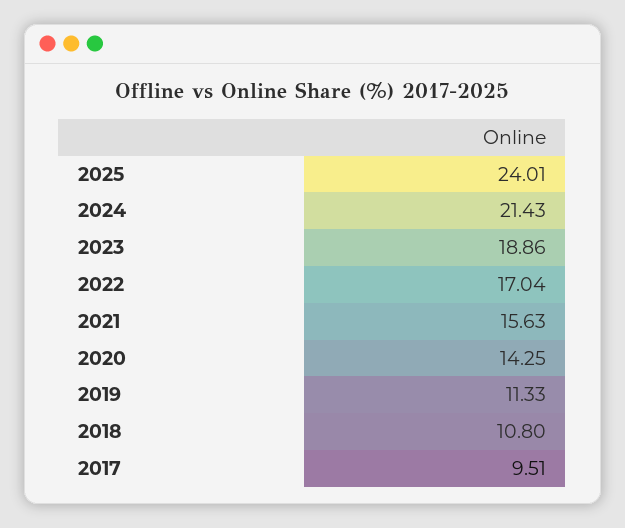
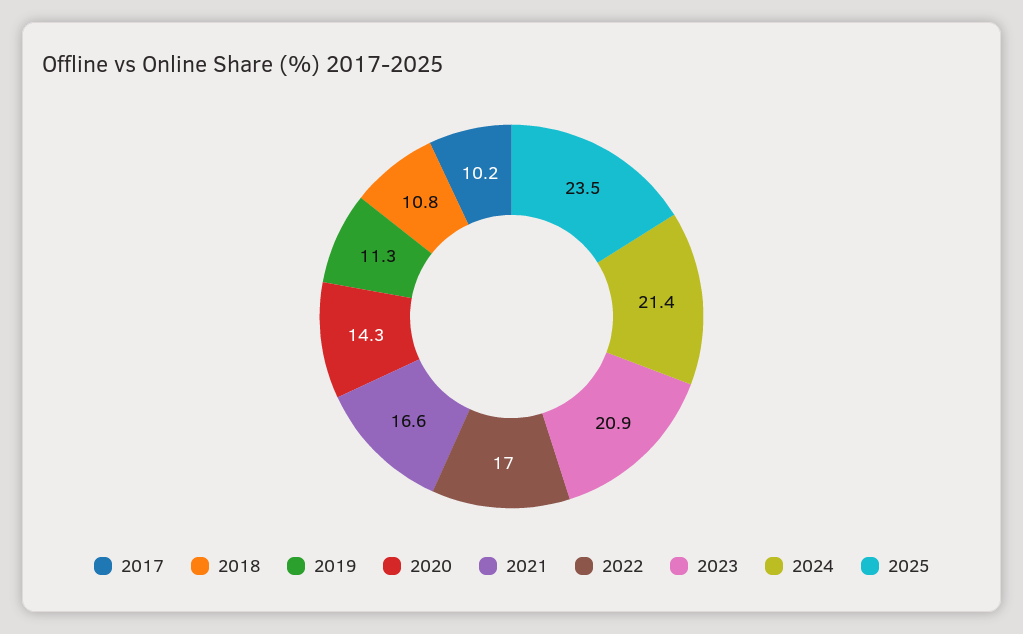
  {
-   "2025": 24.01,
+   "2025": 23.5,
    "2024": 21.43,
-   "2023": 18.86,
+   "2023": 20.9,
    "2022": 17.04,
-   "2021": 15.63,
+   "2021": 16.6,
    "2020": 14.25,
    "2019": 11.33,
    "2018": 10.8,
-   "2017": 9.51
+   "2017": 10.2
  }

